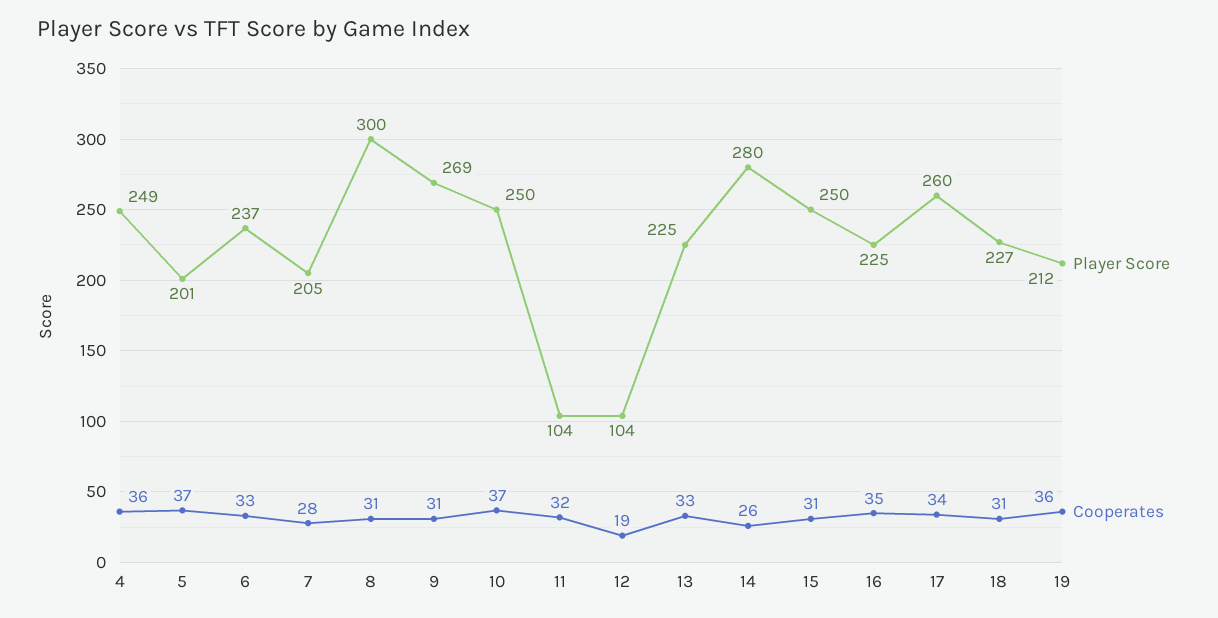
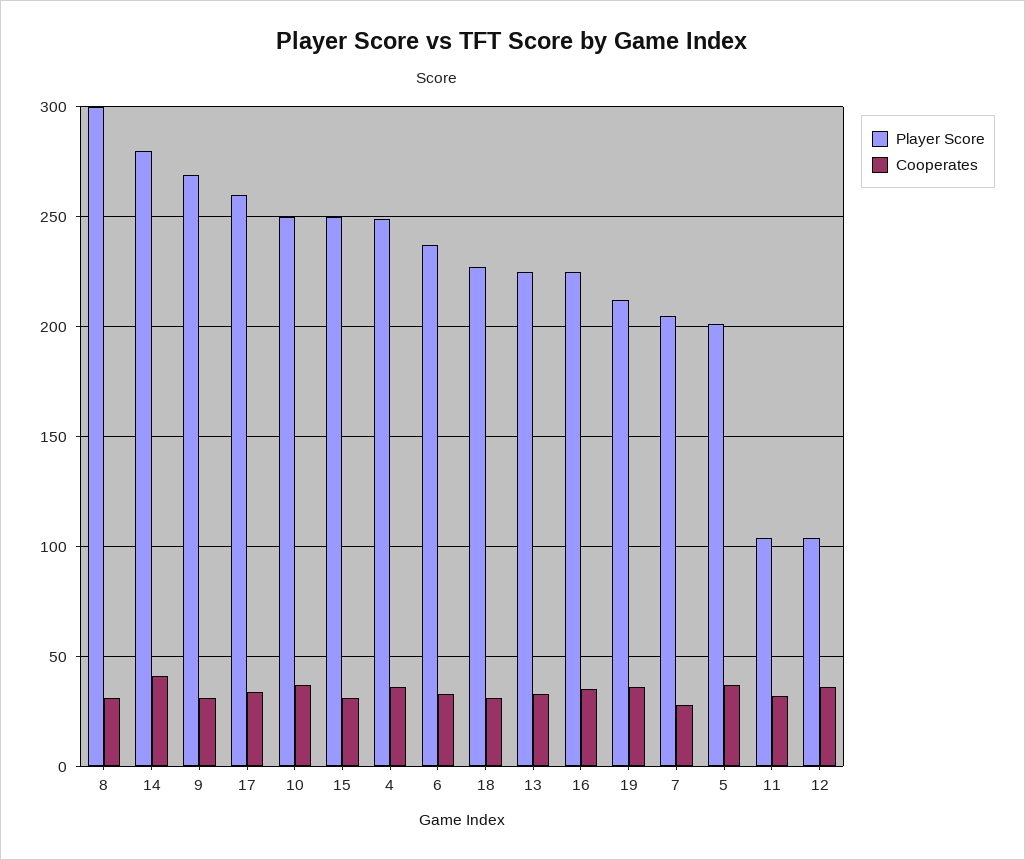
  {
    "Player Score": {
      "4": 249,
      "5": 201,
      "6": 237,
      "7": 205,
      "8": 300,
      "9": 269,
      "10": 250,
      "11": 104,
      "12": 104,
      "13": 225,
      "14": 280,
      "15": 250,
      "16": 225,
      "17": 260,
      "18": 227,
      "19": 212
    },
    "Cooperates": {
      "4": 36,
      "5": 37,
      "6": 33,
      "7": 28,
      "8": 31,
      "9": 31,
      "10": 37,
      "11": 32,
-     "12": 19,
+     "12": 35,
      "13": 33,
-     "14": 26,
+     "14": 40,
      "15": 31,
      "16": 35,
      "17": 34,
      "18": 31,
      "19": 36
    }
  }

